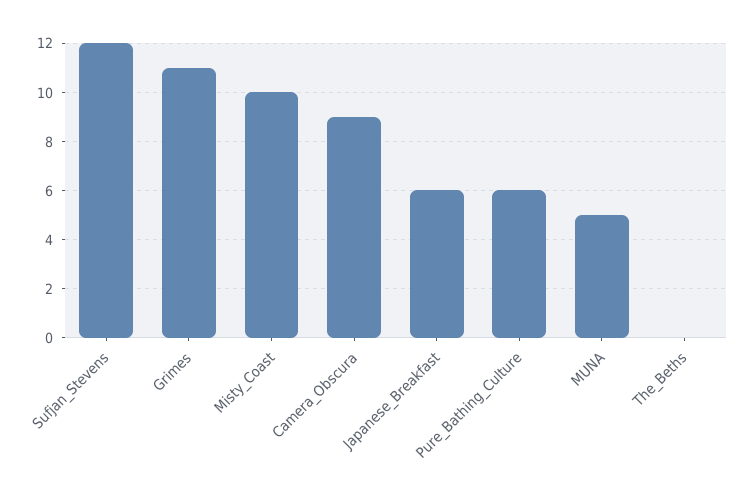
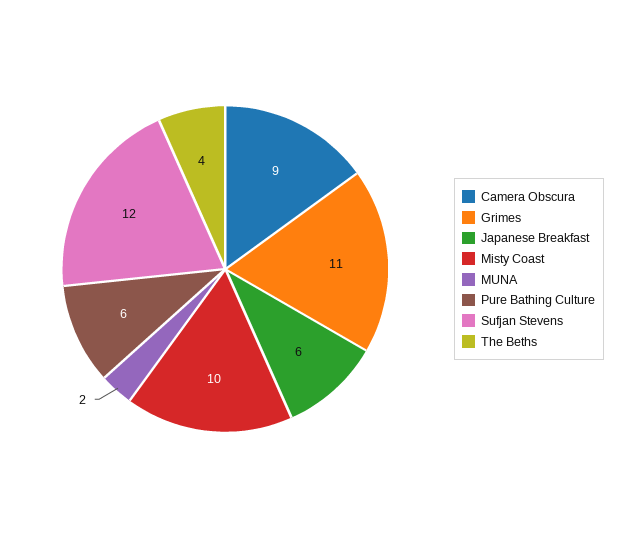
  {
    "Sufjan_Stevens": 12,
    "Grimes": 11,
    "Misty_Coast": 10,
    "Camera_Obscura": 9,
    "Japanese_Breakfast": 6,
    "Pure_Bathing_Culture": 6,
-   "MUNA": 5,
+   "MUNA": 2,
-   "The_Beths": 0
+   "The_Beths": 4
  }

